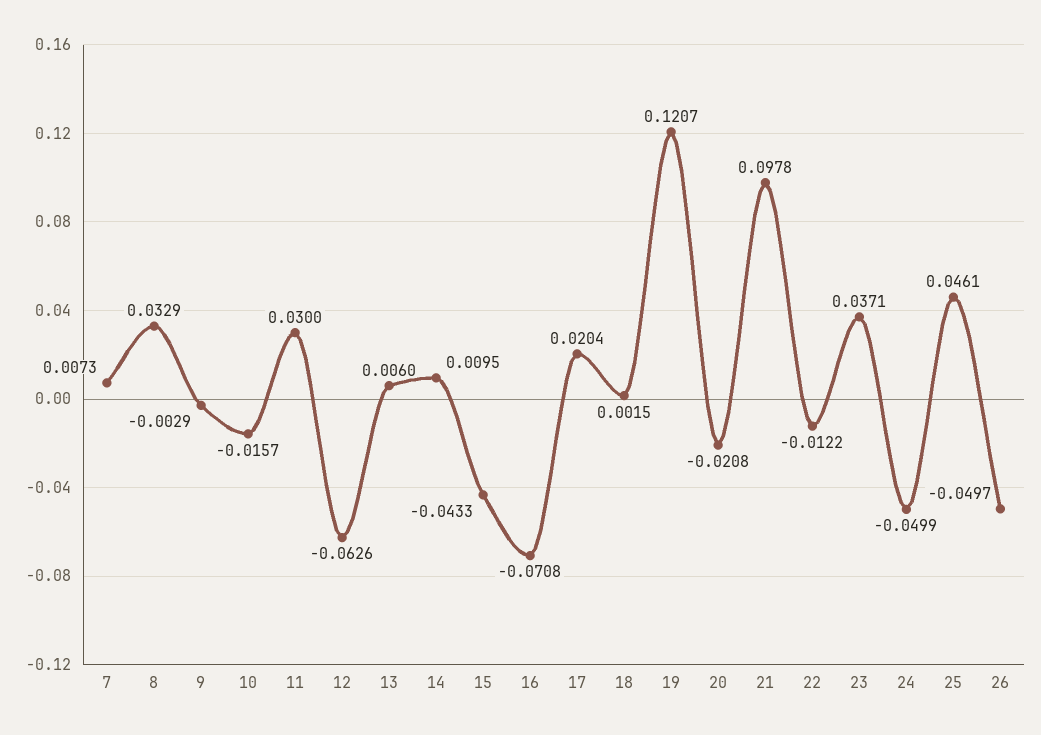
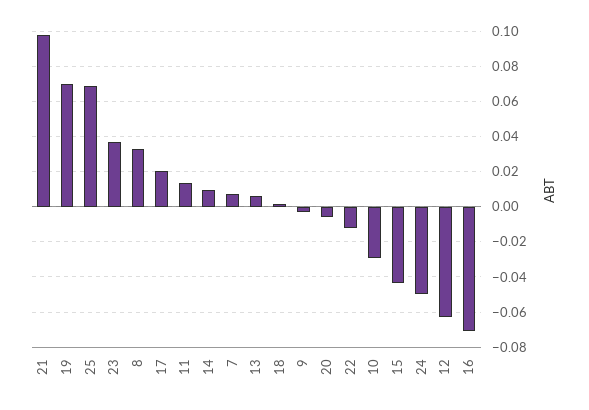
  {
    "7": 0.0073,
    "8": 0.0329,
    "9": -0.0029,
-   "10": -0.0157,
+   "10": -0.03,
-   "11": 0.03,
+   "11": 0.015,
    "12": -0.0626,
    "13": 0.006,
    "14": 0.0095,
    "15": -0.0433,
    "16": -0.0708,
    "17": 0.0204,
    "18": 0.0015,
-   "19": 0.1207,
+   "19": 0.07,
-   "20": -0.0208,
+   "20": -0.005,
    "21": 0.0978,
    "22": -0.0122,
    "23": 0.0371,
    "24": -0.0499,
-   "25": 0.0461,
+   "25": 0.07
-   "26": -0.0497
  }

